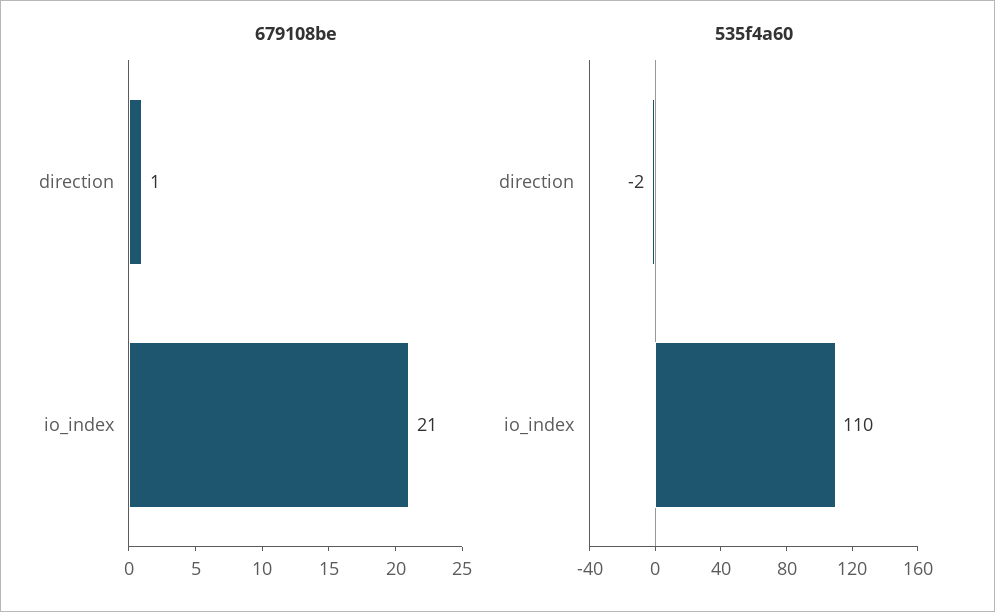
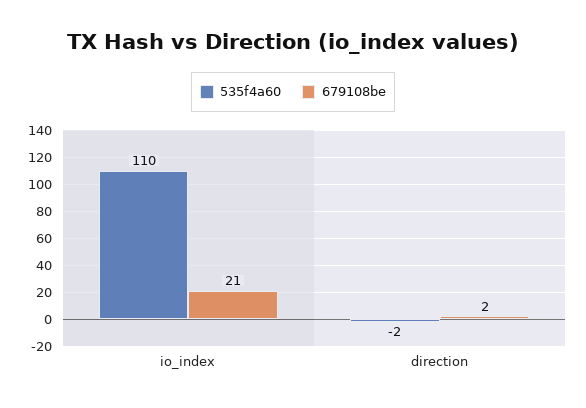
  {
    "679108be": {
-     "direction": 1,
+     "direction": 2,
      "io_index": 21
    },
    "535f4a60": {
      "direction": -2,
      "io_index": 110
    }
  }

